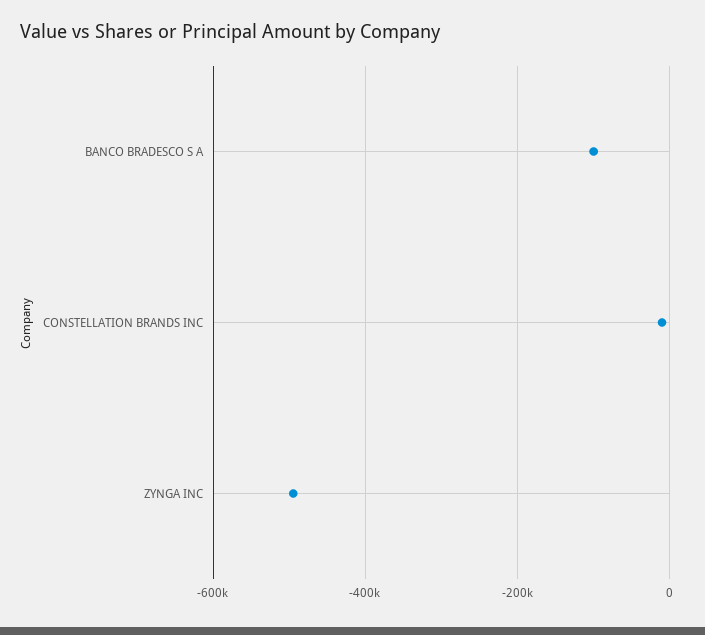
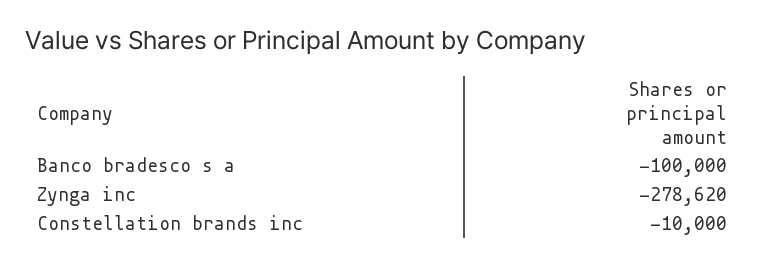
  {
    "BANCO BRADESCO S A": -100000,
    "CONSTELLATION BRANDS INC": -10000,
-   "ZYNGA INC": -500000
+   "ZYNGA INC": -278620
  }

